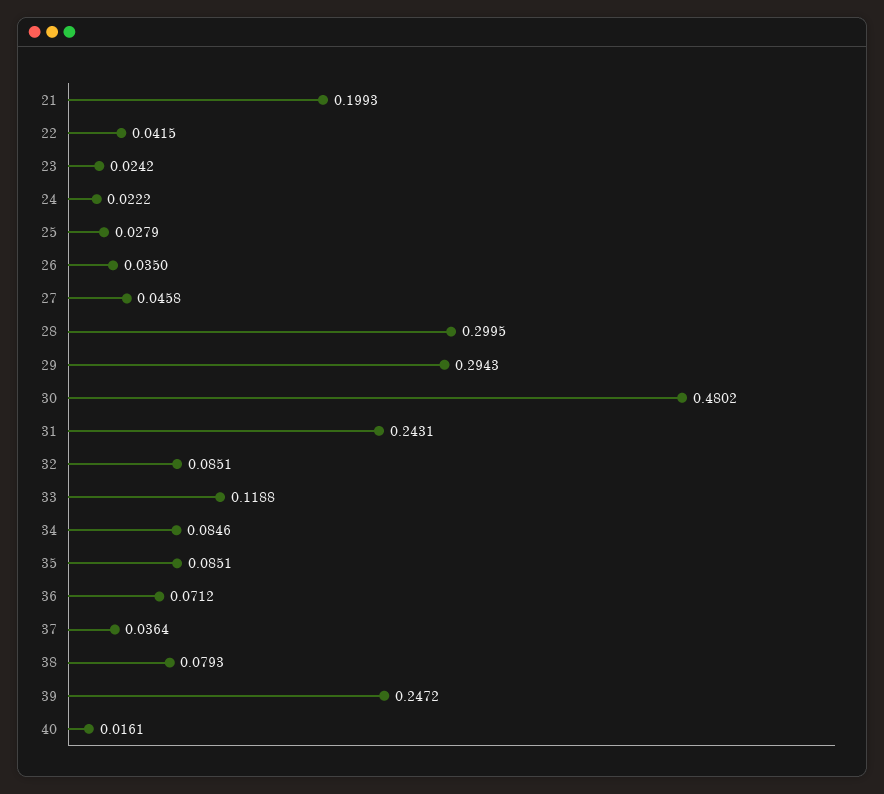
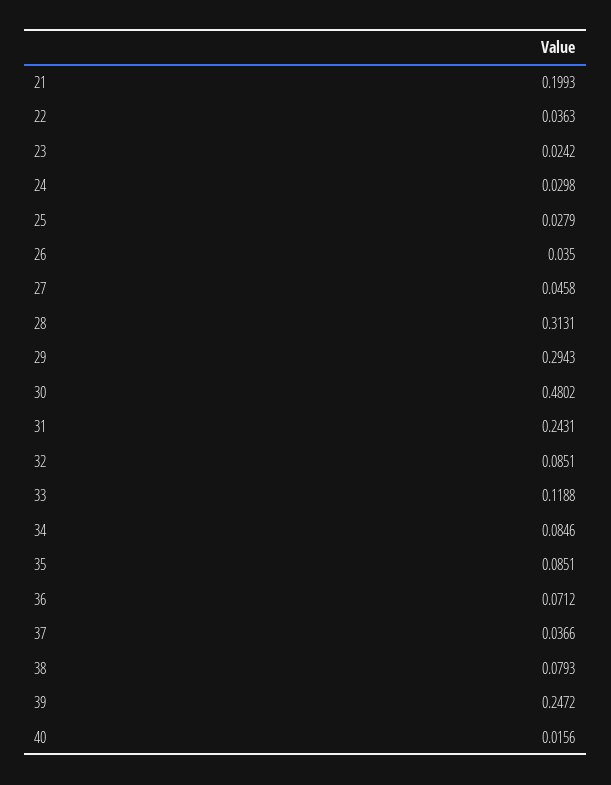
  {
    "21": 0.1993,
-   "22": 0.0415,
+   "22": 0.0363,
    "23": 0.0242,
-   "24": 0.0222,
+   "24": 0.0298,
    "25": 0.0279,
    "26": 0.035,
    "27": 0.0458,
-   "28": 0.2995,
+   "28": 0.3131,
    "29": 0.2943,
    "30": 0.4802,
    "31": 0.2431,
    "32": 0.0851,
    "33": 0.1188,
    "34": 0.0846,
    "35": 0.0851,
    "36": 0.0712,
-   "37": 0.0364,
+   "37": 0.0366,
    "38": 0.0793,
    "39": 0.2472,
-   "40": 0.0161
+   "40": 0.0156
  }

